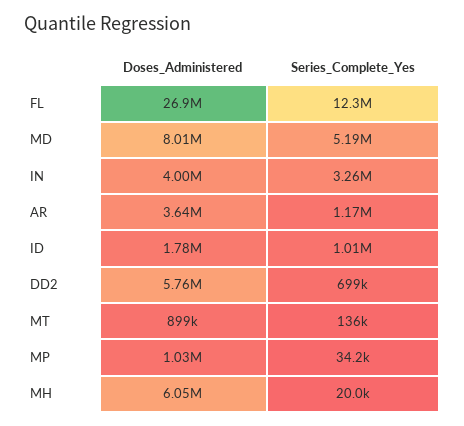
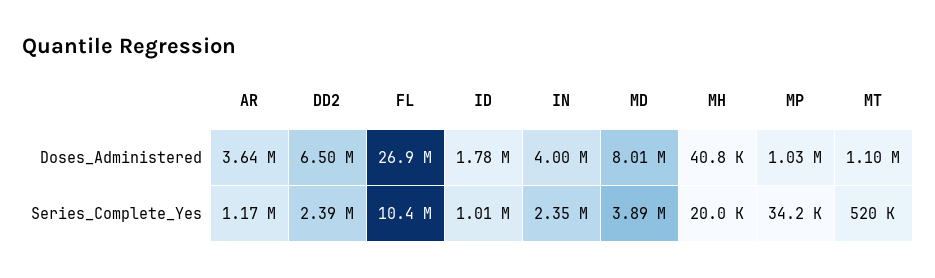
  {
    "Doses_Administered": {
      "FL": 26900000,
      "MD": 8010000,
      "IN": 4000000,
      "AR": 3640000,
      "ID": 1780000,
-     "DD2": 5760000,
+     "DD2": 6500000,
-     "MT": 899000,
+     "MT": 1100000,
      "MP": 1030000,
-     "MH": 6050000
+     "MH": 40800
    },
    "Series_Complete_Yes": {
-     "FL": 12300000,
+     "FL": 10400000,
-     "MD": 5190000,
+     "MD": 3890000,
-     "IN": 3260000,
+     "IN": 2350000,
      "AR": 1170000,
      "ID": 1010000,
-     "DD2": 699000,
+     "DD2": 2390000,
-     "MT": 136000,
+     "MT": 520000,
      "MP": 34200,
      "MH": 20000
    }
  }

